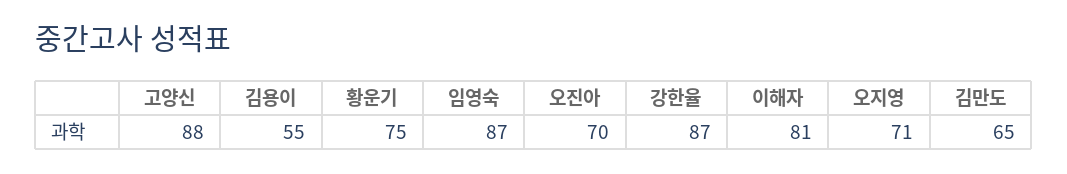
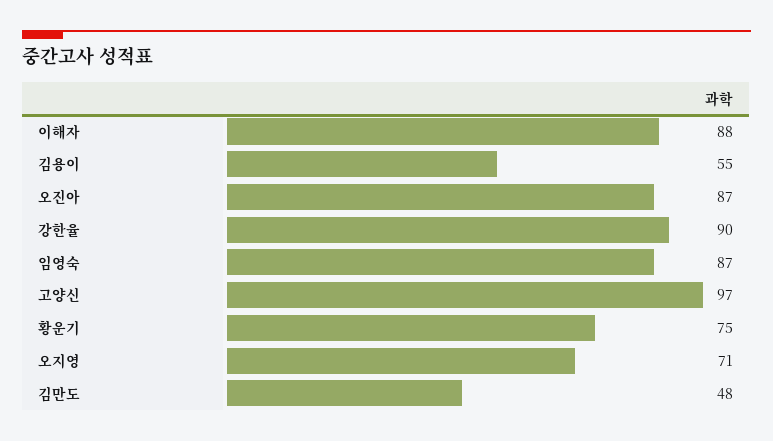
  {
-   "고양신": 88,
+   "고양신": 97,
    "김용이": 55,
    "황운기": 75,
    "임영숙": 87,
-   "오진아": 70,
+   "오진아": 87,
-   "강한율": 87,
+   "강한율": 90,
-   "이해자": 81,
+   "이해자": 88,
    "오지영": 71,
-   "김만도": 65
+   "김만도": 48
  }

